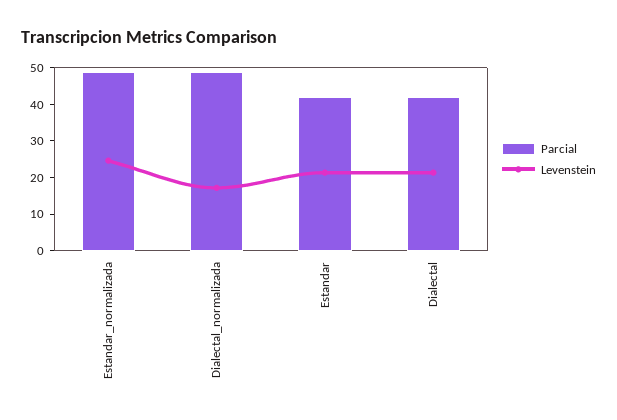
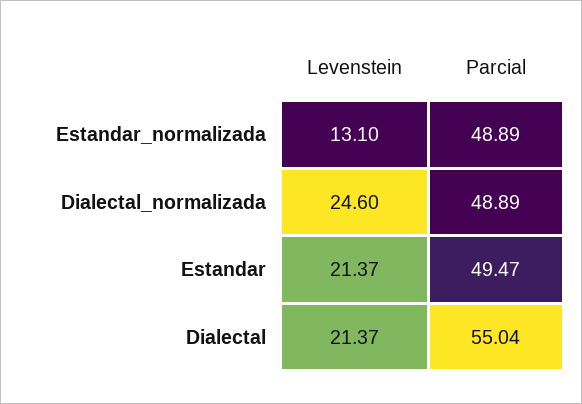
  {
    "Parcial": {
      "Estandar_normalizada": 48.89,
      "Dialectal_normalizada": 48.89,
-     "Estandar": 42.5,
+     "Estandar": 49.47,
-     "Dialectal": 42.5
+     "Dialectal": 55.04
    },
    "Levenstein": {
-     "Estandar_normalizada": 25,
+     "Estandar_normalizada": 13.1,
-     "Dialectal_normalizada": 17.5,
+     "Dialectal_normalizada": 24.6,
      "Estandar": 21.37,
      "Dialectal": 21.37
    }
  }

